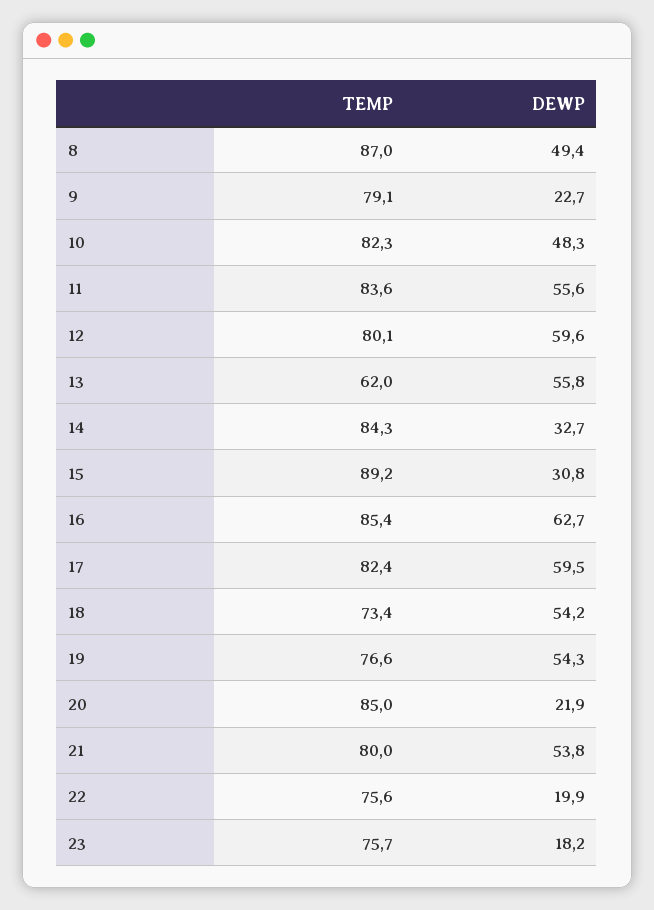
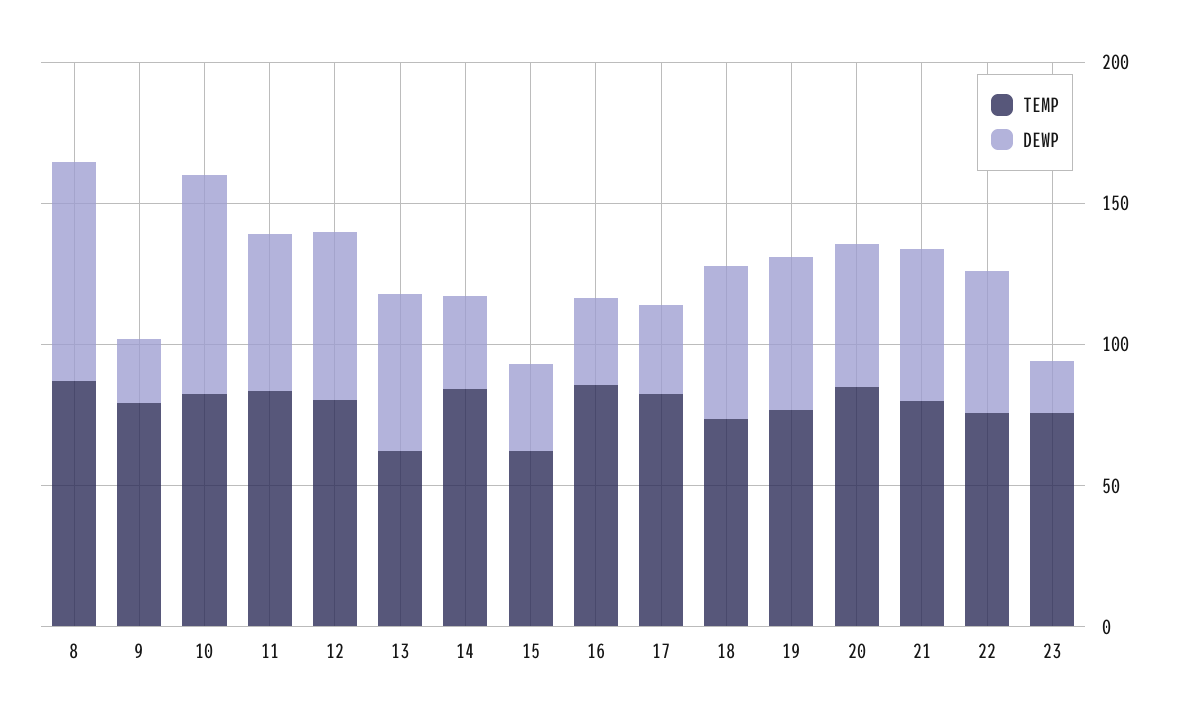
  {
    "TEMP": {
      "8": 87,
      "9": 79.1,
      "10": 82.3,
      "11": 83.6,
      "12": 80.1,
      "13": 62,
      "14": 84.3,
-     "15": 89.2,
+     "15": 60,
      "16": 85.4,
      "17": 82.4,
      "18": 73.4,
      "19": 76.6,
      "20": 85,
      "21": 80,
      "22": 75.6,
      "23": 75.7
    },
    "DEWP": {
-     "8": 49.4,
+     "8": 80,
      "9": 22.7,
-     "10": 48.3,
+     "10": 80,
      "11": 55.6,
      "12": 59.6,
      "13": 55.8,
      "14": 32.7,
      "15": 30.8,
-     "16": 62.7,
+     "16": 30,
-     "17": 59.5,
+     "17": 30,
      "18": 54.2,
      "19": 54.3,
-     "20": 21.9,
+     "20": 50,
      "21": 53.8,
-     "22": 19.9,
+     "22": 50,
      "23": 18.2
    }
  }

